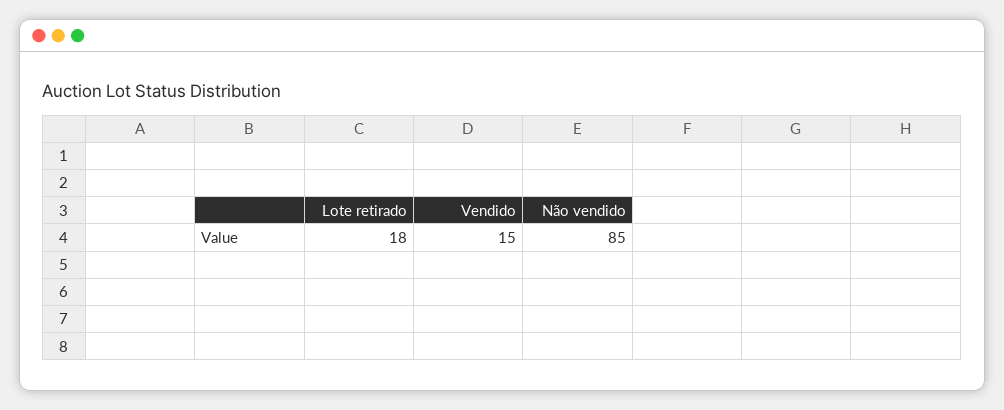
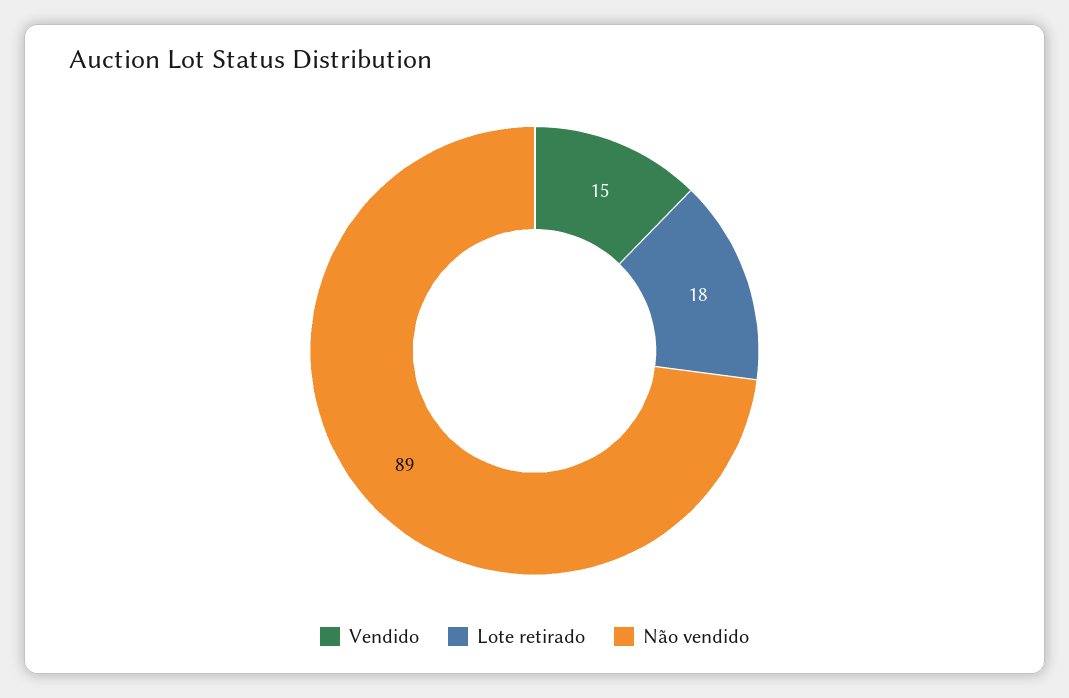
  {
    "Lote retirado": 18,
    "Vendido": 15,
-   "Não vendido": 85
+   "Não vendido": 89
  }

